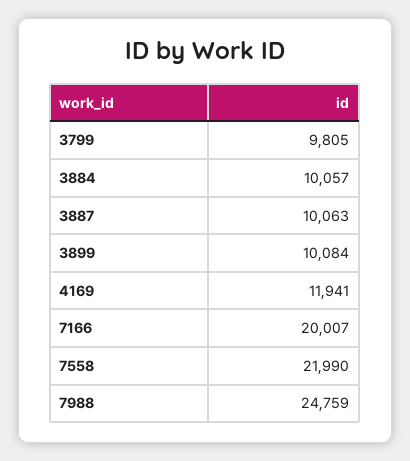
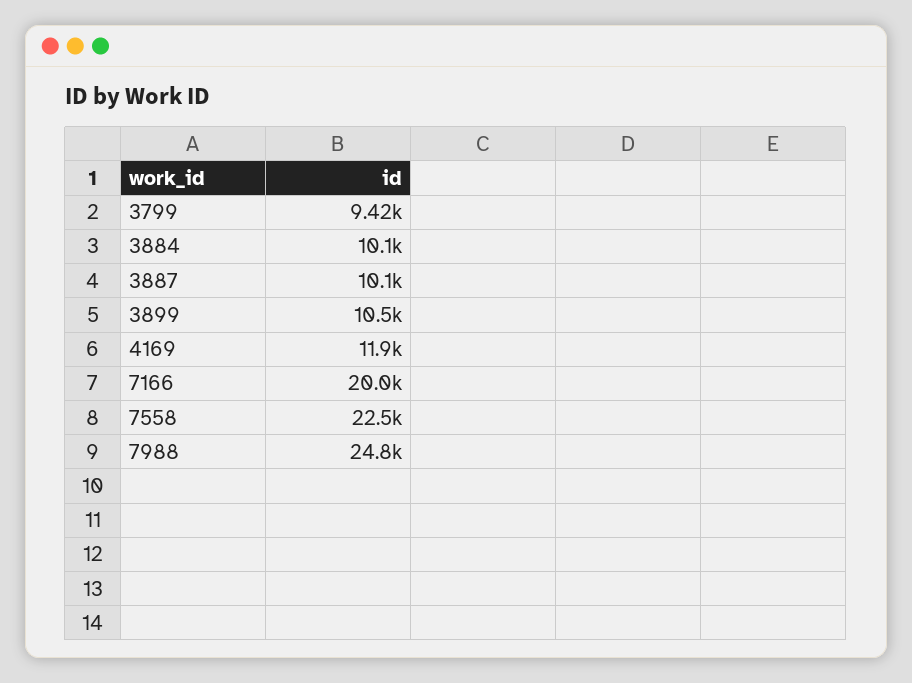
  {
-   "3799": 9805,
+   "3799": 9420,
    "3884": 10057,
    "3887": 10063,
-   "3899": 10084,
+   "3899": 10500,
    "4169": 11941,
    "7166": 20007,
-   "7558": 21990,
+   "7558": 22500,
    "7988": 24759
  }

